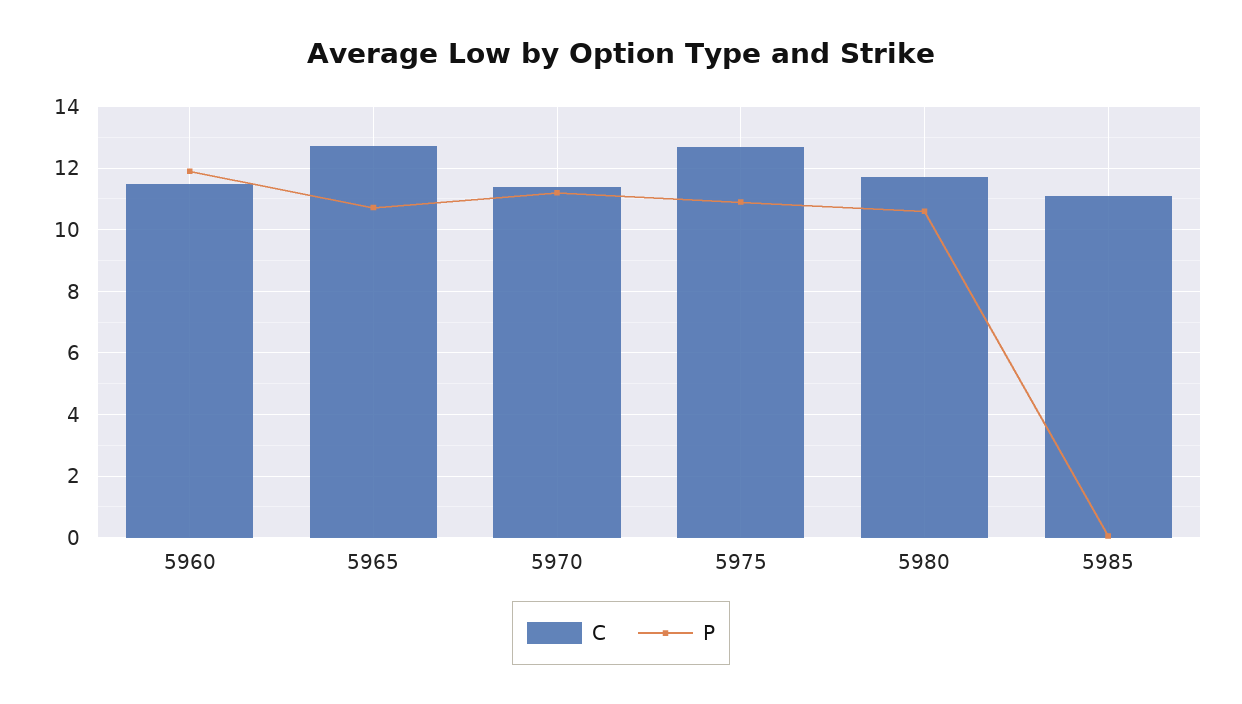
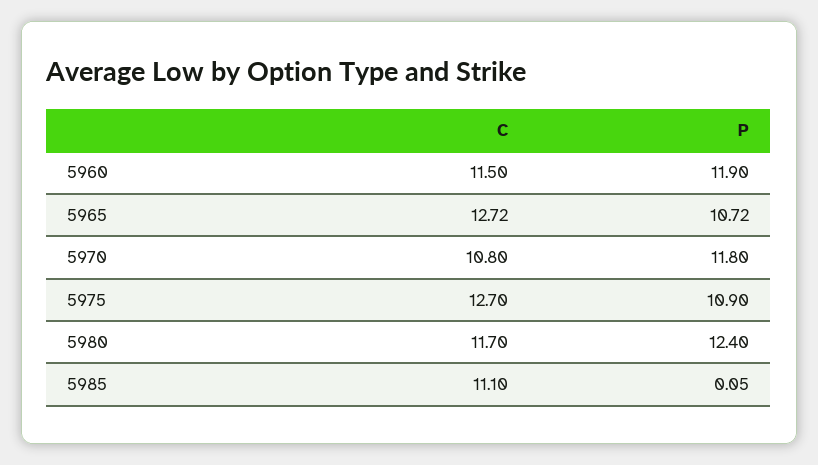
  {
    "C": {
      "5960": 11.5,
      "5965": 12.72,
-     "5970": 11.4,
+     "5970": 10.8,
      "5975": 12.7,
      "5980": 11.7,
      "5985": 11.1
    },
    "P": {
      "5960": 11.9,
      "5965": 10.72,
-     "5970": 11.2,
+     "5970": 11.8,
      "5975": 10.9,
-     "5980": 10.6,
+     "5980": 12.4,
      "5985": 0.05
    }
  }

